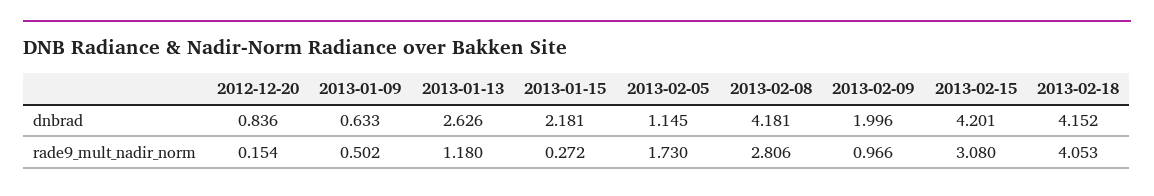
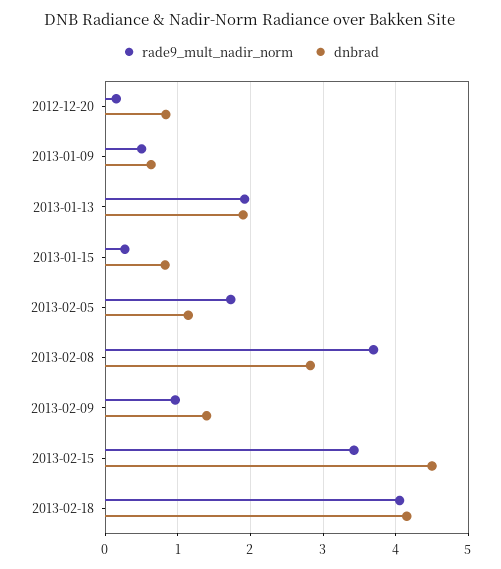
  {
    "dnbrad": {
      "2012-12-20": 0.836,
      "2013-01-09": 0.633,
-     "2013-01-13": 2.626,
+     "2013-01-13": 1.9,
-     "2013-01-15": 2.181,
+     "2013-01-15": 0.8,
      "2013-02-05": 1.145,
-     "2013-02-08": 4.181,
+     "2013-02-08": 2.8,
-     "2013-02-09": 1.996,
+     "2013-02-09": 1.4,
-     "2013-02-15": 4.201,
+     "2013-02-15": 4.5,
      "2013-02-18": 4.152
    },
    "rade9_mult_nadir_norm": {
      "2012-12-20": 0.154,
      "2013-01-09": 0.502,
-     "2013-01-13": 1.18,
+     "2013-01-13": 1.9,
      "2013-01-15": 0.272,
      "2013-02-05": 1.73,
-     "2013-02-08": 2.806,
+     "2013-02-08": 3.7,
      "2013-02-09": 0.966,
-     "2013-02-15": 3.08,
+     "2013-02-15": 3.4,
      "2013-02-18": 4.053
    }
  }

